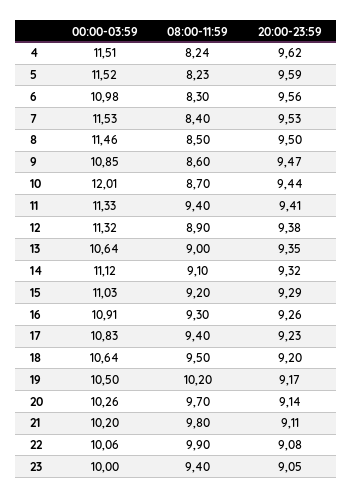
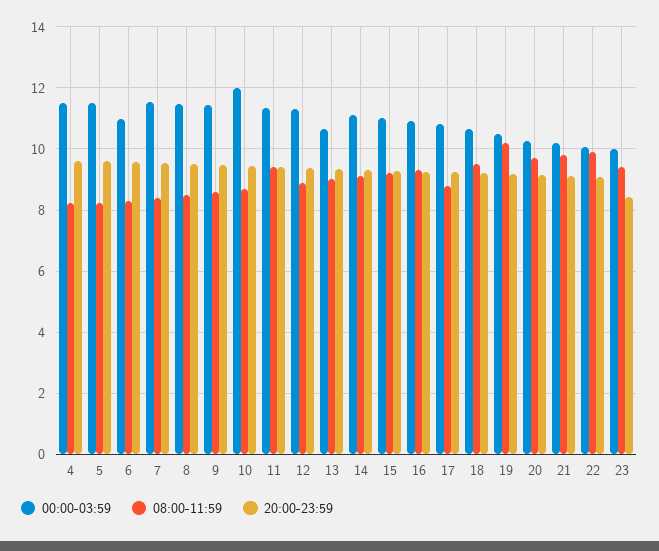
  {
    "00:00-03:59": {
      "4": 11.51,
      "5": 11.52,
      "6": 10.98,
      "7": 11.53,
      "8": 11.46,
-     "9": 10.85,
+     "9": 11.4,
      "10": 12.01,
      "11": 11.33,
      "12": 11.32,
      "13": 10.64,
      "14": 11.12,
      "15": 11.03,
      "16": 10.91,
      "17": 10.83,
      "18": 10.64,
      "19": 10.5,
      "20": 10.26,
      "21": 10.2,
      "22": 10.06,
      "23": 10
    },
    "08:00-11:59": {
      "4": 8.24,
      "5": 8.23,
      "6": 8.3,
      "7": 8.4,
      "8": 8.5,
      "9": 8.6,
      "10": 8.7,
      "11": 9.4,
      "12": 8.9,
      "13": 9,
      "14": 9.1,
      "15": 9.2,
      "16": 9.3,
-     "17": 9.4,
+     "17": 8.8,
      "18": 9.5,
      "19": 10.2,
      "20": 9.7,
      "21": 9.8,
      "22": 9.9,
      "23": 9.4
    },
    "20:00-23:59": {
      "4": 9.62,
      "5": 9.59,
      "6": 9.56,
      "7": 9.53,
      "8": 9.5,
      "9": 9.47,
      "10": 9.44,
      "11": 9.41,
      "12": 9.38,
      "13": 9.35,
      "14": 9.32,
      "15": 9.29,
      "16": 9.26,
      "17": 9.23,
      "18": 9.2,
      "19": 9.17,
      "20": 9.14,
      "21": 9.11,
      "22": 9.08,
-     "23": 9.05
+     "23": 8.4
    }
  }

